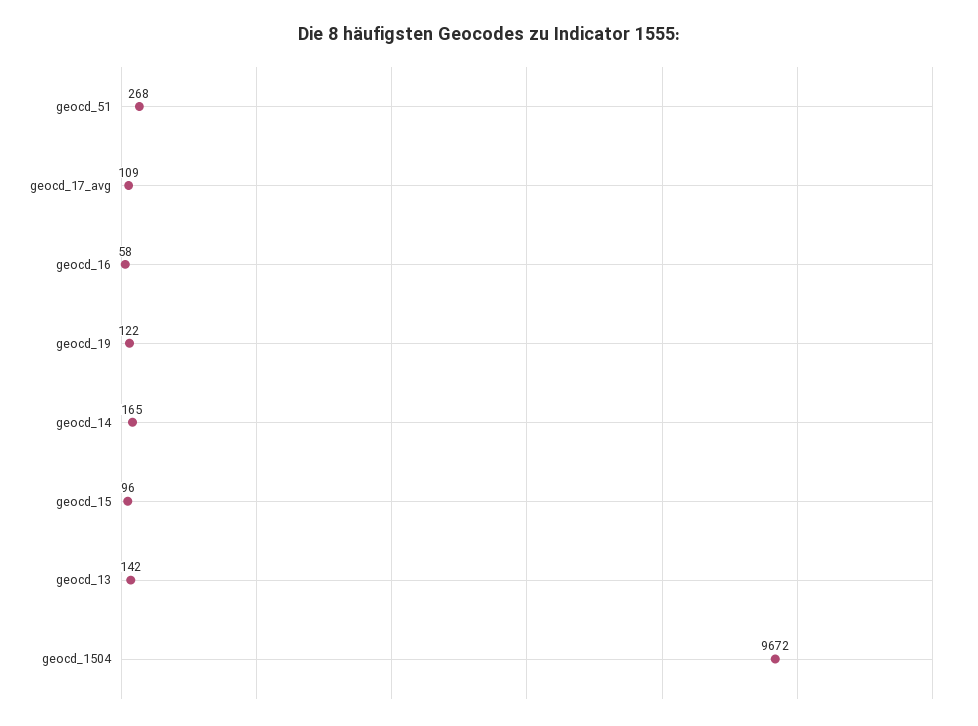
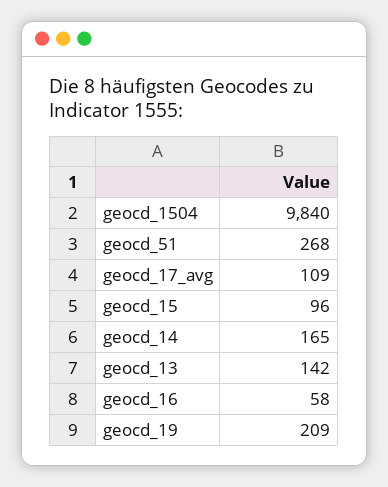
  {
    "geocd_51": 268,
    "geocd_17_avg": 109,
    "geocd_16": 58,
-   "geocd_19": 122,
+   "geocd_19": 209,
    "geocd_14": 165,
    "geocd_15": 96,
    "geocd_13": 142,
-   "geocd_1504": 9672
+   "geocd_1504": 9840
  }

